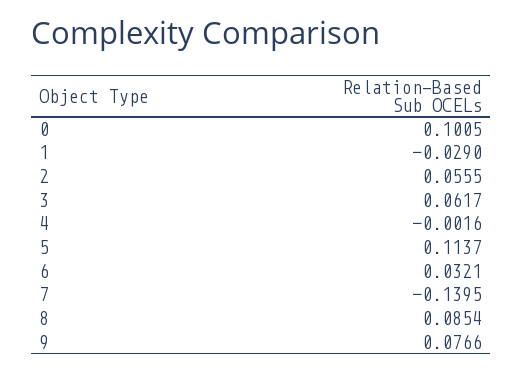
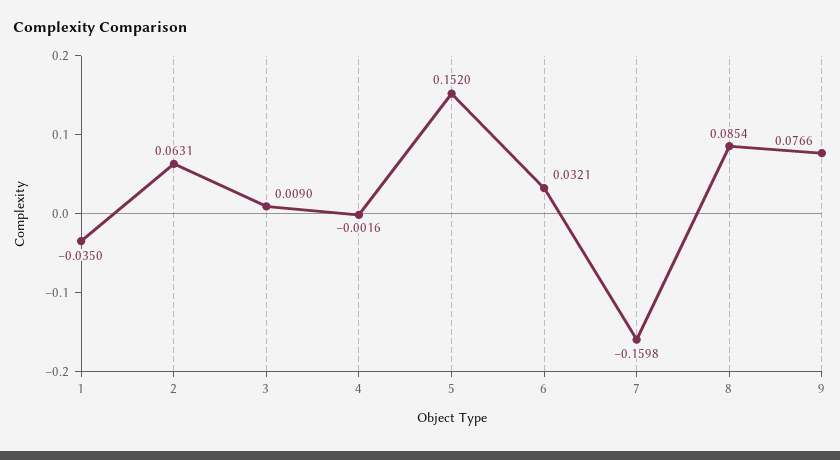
  {
-   "0": 0.1005,
-   "1": -0.029,
+   "1": -0.035,
-   "2": 0.0555,
+   "2": 0.0631,
-   "3": 0.0617,
+   "3": 0.009,
    "4": -0.0016,
-   "5": 0.1137,
+   "5": 0.152,
    "6": 0.0321,
-   "7": -0.1395,
+   "7": -0.1598,
    "8": 0.0854,
    "9": 0.0766
  }

